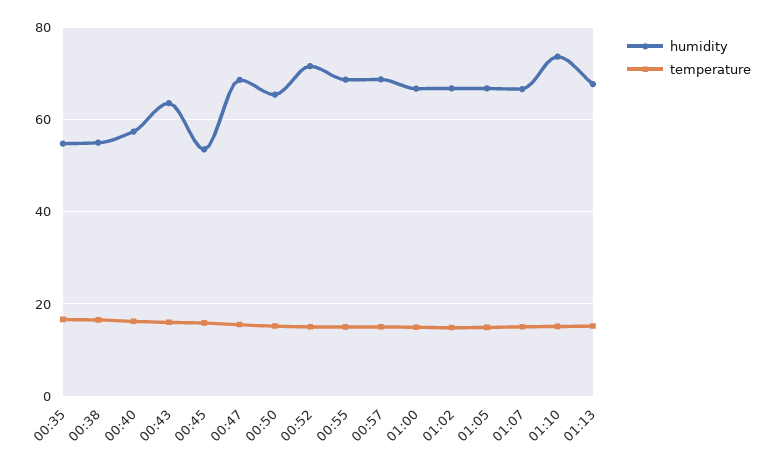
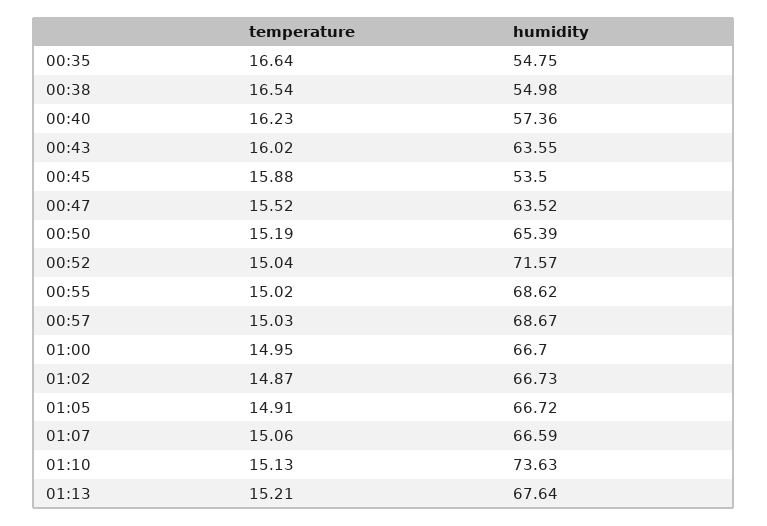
  {
    "humidity": {
      "00:35": 54.75,
      "00:38": 54.98,
      "00:40": 57.36,
      "00:43": 63.55,
      "00:45": 53.5,
-     "00:47": 68,
+     "00:47": 63.52,
      "00:50": 65.39,
      "00:52": 71.57,
      "00:55": 68.62,
      "00:57": 68.67,
      "01:00": 66.7,
      "01:02": 66.73,
      "01:05": 66.72,
      "01:07": 66.59,
      "01:10": 73.63,
      "01:13": 67.64
    },
    "temperature": {
      "00:35": 16.64,
      "00:38": 16.54,
      "00:40": 16.23,
      "00:43": 16.02,
      "00:45": 15.88,
      "00:47": 15.52,
      "00:50": 15.19,
      "00:52": 15.04,
      "00:55": 15.02,
      "00:57": 15.03,
      "01:00": 14.95,
      "01:02": 14.87,
      "01:05": 14.91,
      "01:07": 15.06,
      "01:10": 15.13,
      "01:13": 15.21
    }
  }

